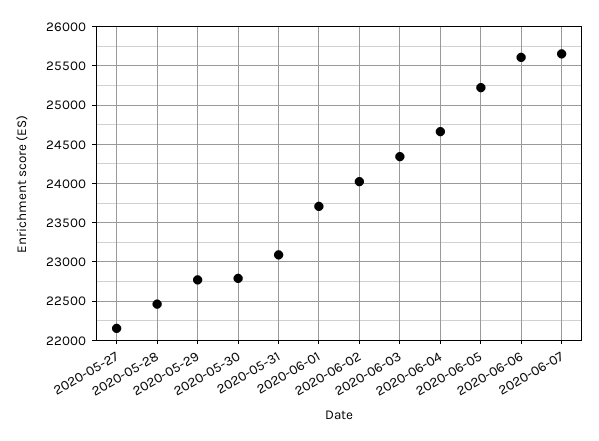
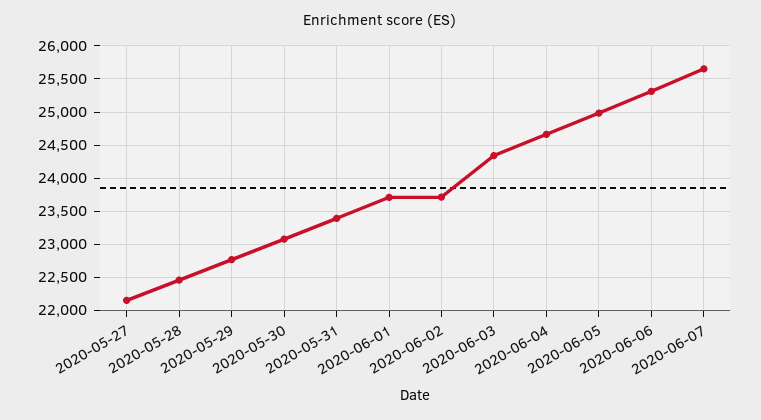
  {
    "2020-05-27": 22200,
    "2020-05-28": 22500,
    "2020-05-29": 22800,
-   "2020-05-30": 22800,
+   "2020-05-30": 23100,
-   "2020-05-31": 23100,
+   "2020-05-31": 23400,
    "2020-06-01": 23700,
-   "2020-06-02": 24000,
+   "2020-06-02": 23700,
    "2020-06-03": 24300,
    "2020-06-04": 24700,
-   "2020-06-05": 25200,
+   "2020-06-05": 25000,
-   "2020-06-06": 25600,
+   "2020-06-06": 25300,
    "2020-06-07": 25700
  }

